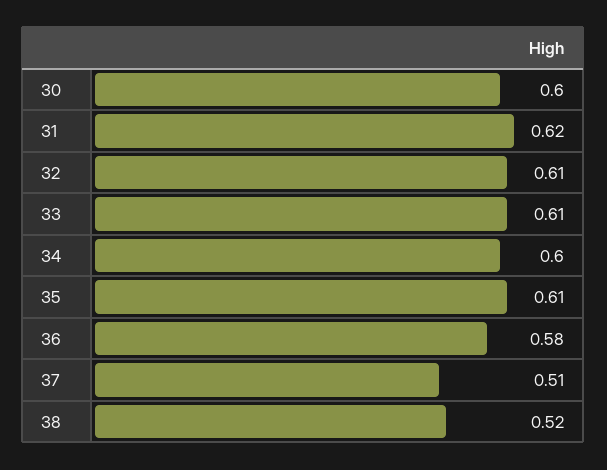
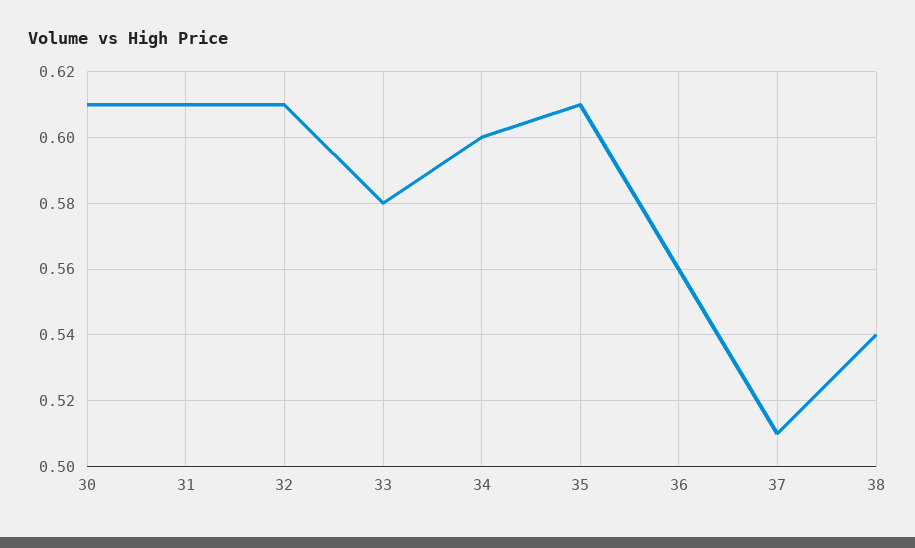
  {
-   "30": 0.6,
+   "30": 0.61,
-   "31": 0.62,
+   "31": 0.61,
    "32": 0.61,
-   "33": 0.61,
+   "33": 0.58,
    "34": 0.6,
    "35": 0.61,
-   "36": 0.58,
+   "36": 0.56,
    "37": 0.51,
-   "38": 0.52
+   "38": 0.54
  }

